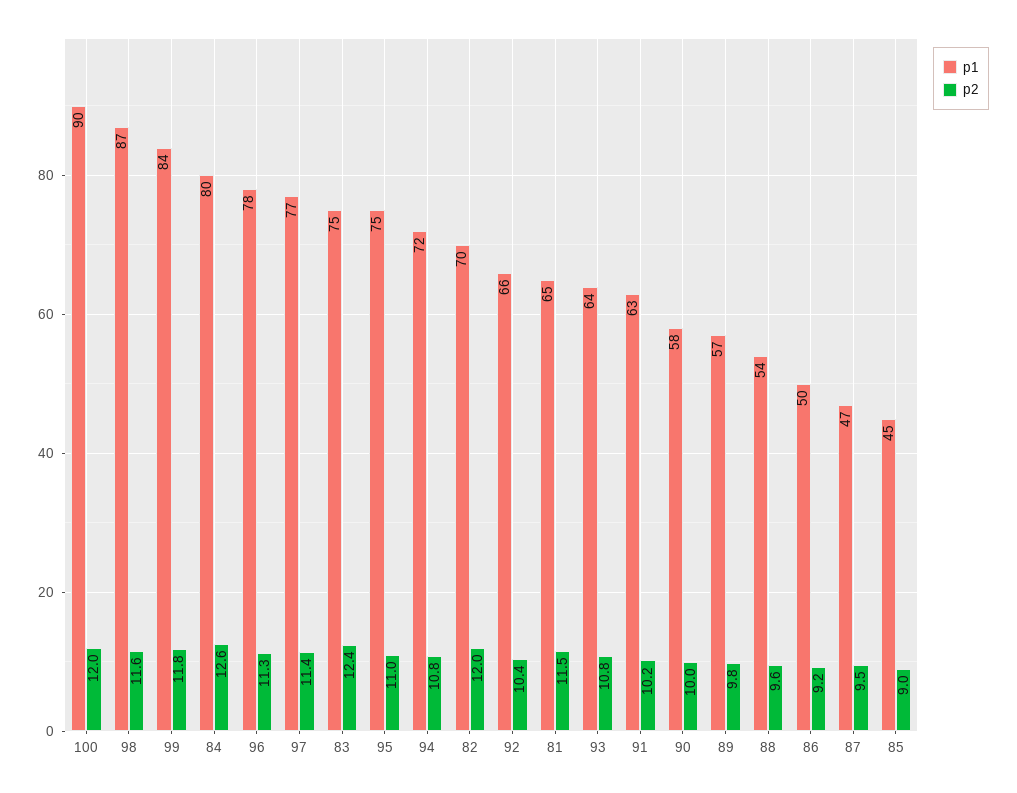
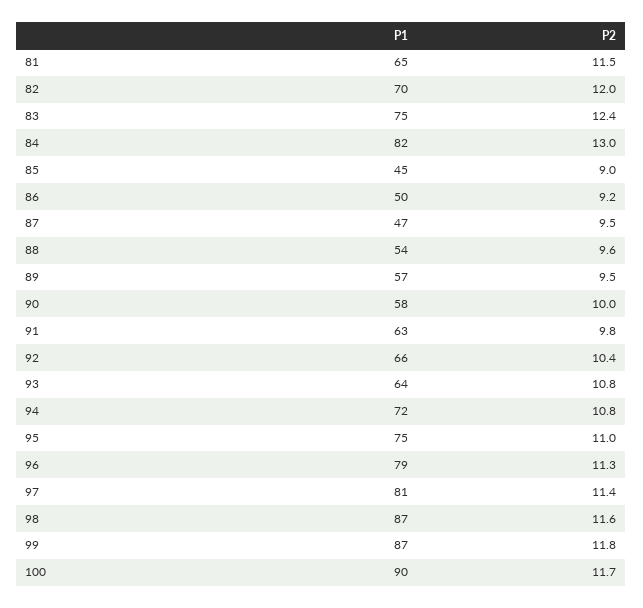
  {
    "p1": {
      "100": 90,
      "98": 87,
-     "99": 84,
+     "99": 87,
-     "84": 80,
+     "84": 82,
-     "96": 78,
+     "96": 79,
-     "97": 77,
+     "97": 81,
      "83": 75,
      "95": 75,
      "94": 72,
      "82": 70,
      "92": 66,
      "81": 65,
      "93": 64,
      "91": 63,
      "90": 58,
      "89": 57,
      "88": 54,
      "86": 50,
      "87": 47,
      "85": 45
    },
    "p2": {
-     "100": 12,
+     "100": 11.7,
      "98": 11.6,
      "99": 11.8,
-     "84": 12.6,
+     "84": 13,
      "96": 11.3,
      "97": 11.4,
      "83": 12.4,
      "95": 11,
      "94": 10.8,
      "82": 12,
      "92": 10.4,
      "81": 11.5,
      "93": 10.8,
-     "91": 10.2,
+     "91": 9.8,
      "90": 10,
-     "89": 9.8,
+     "89": 9.5,
      "88": 9.6,
      "86": 9.2,
      "87": 9.5,
      "85": 9
    }
  }

